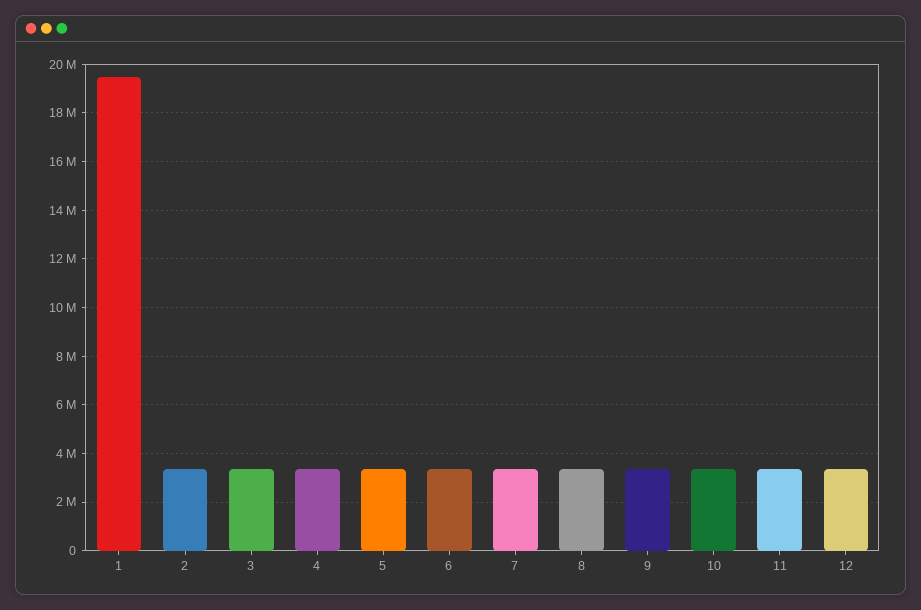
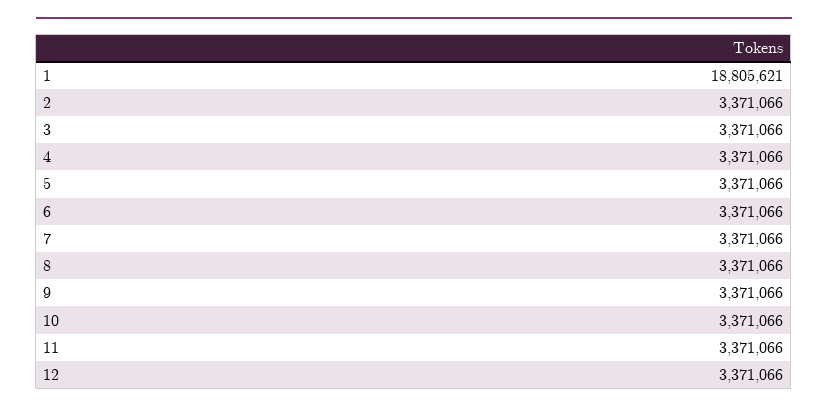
  {
-   "1": 19500000,
+   "1": 18805621,
    "2": 3371066,
    "3": 3371066,
    "4": 3371066,
    "5": 3371066,
    "6": 3371066,
    "7": 3371066,
    "8": 3371066,
    "9": 3371066,
    "10": 3371066,
    "11": 3371066,
    "12": 3371066
  }

